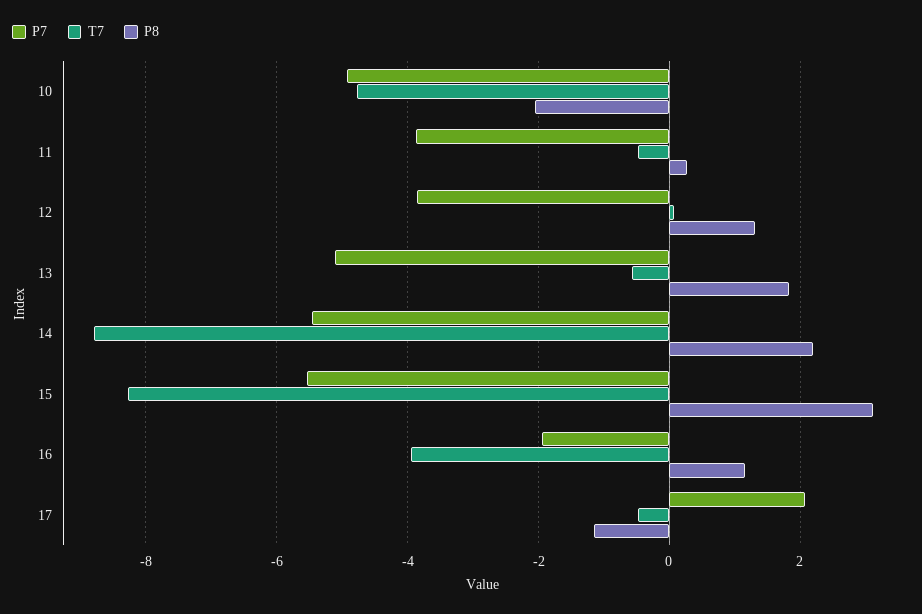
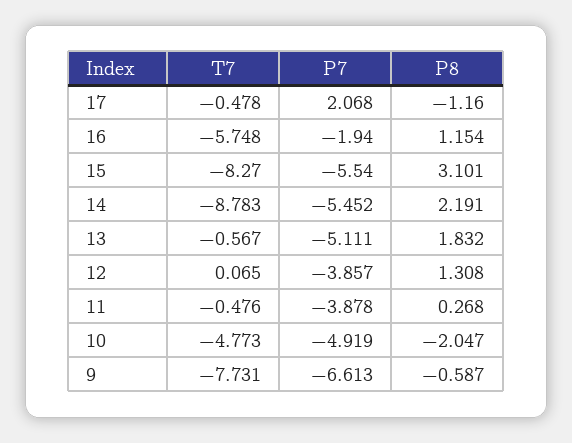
  {
    "P7": {
      "10": -4.919,
      "11": -3.878,
      "12": -3.857,
      "13": -5.111,
      "14": -5.452,
      "15": -5.54,
      "16": -1.94,
-     "17": 2.068
+     "17": 2.068,
+     "9": -6.613
    },
    "T7": {
      "10": -4.773,
      "11": -0.476,
      "12": 0.065,
      "13": -0.567,
      "14": -8.783,
      "15": -8.27,
-     "16": -4,
+     "16": -5.748,
-     "17": -0.478
+     "17": -0.478,
+     "9": -7.731
    },
    "P8": {
      "10": -2.047,
      "11": 0.268,
      "12": 1.308,
      "13": 1.832,
      "14": 2.191,
      "15": 3.101,
      "16": 1.154,
-     "17": -1.16
+     "17": -1.16,
+     "9": -0.587
    }
  }

